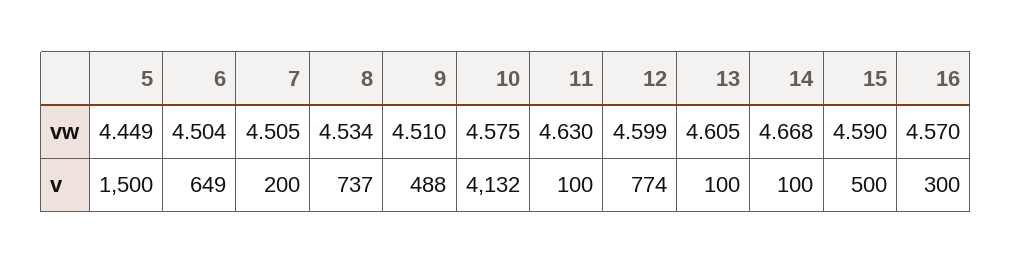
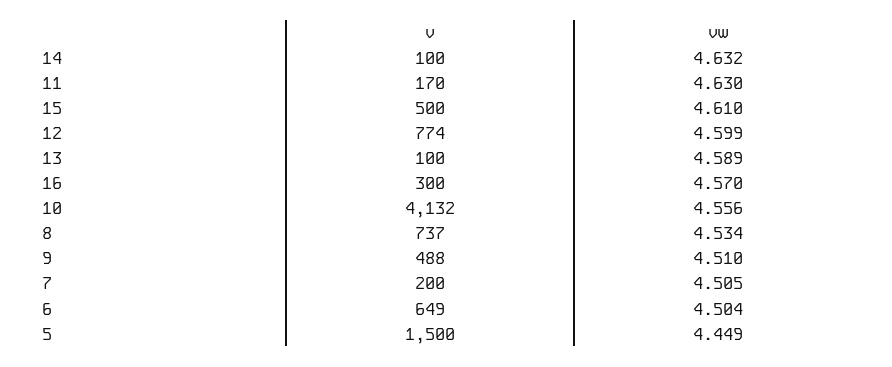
  {
    "5": {
      "vw": 4.449,
      "v": 1500
    },
    "6": {
      "vw": 4.504,
      "v": 649
    },
    "7": {
      "vw": 4.505,
      "v": 200
    },
    "8": {
      "vw": 4.534,
      "v": 737
    },
    "9": {
      "vw": 4.51,
      "v": 488
    },
    "10": {
-     "vw": 4.575,
+     "vw": 4.556,
      "v": 4132
    },
    "11": {
      "vw": 4.63,
-     "v": 100
+     "v": 170
    },
    "12": {
      "vw": 4.599,
      "v": 774
    },
    "13": {
-     "vw": 4.605,
+     "vw": 4.589,
      "v": 100
    },
    "14": {
-     "vw": 4.668,
+     "vw": 4.632,
      "v": 100
    },
    "15": {
-     "vw": 4.59,
+     "vw": 4.61,
      "v": 500
    },
    "16": {
      "vw": 4.57,
      "v": 300
    }
  }

